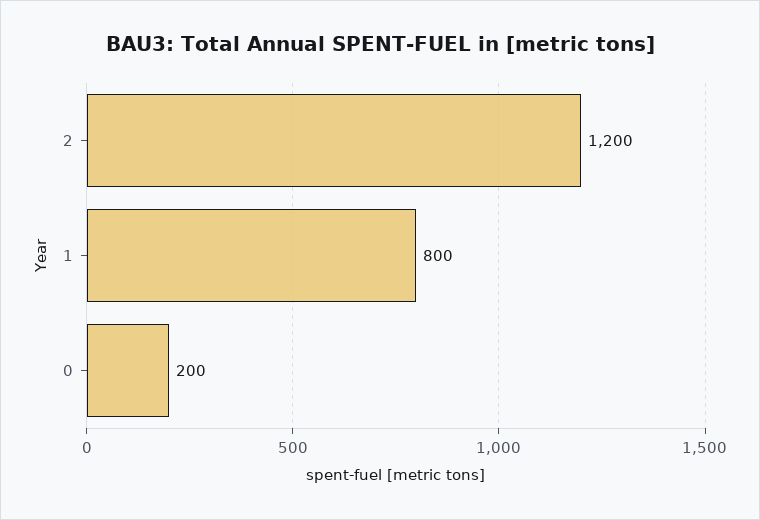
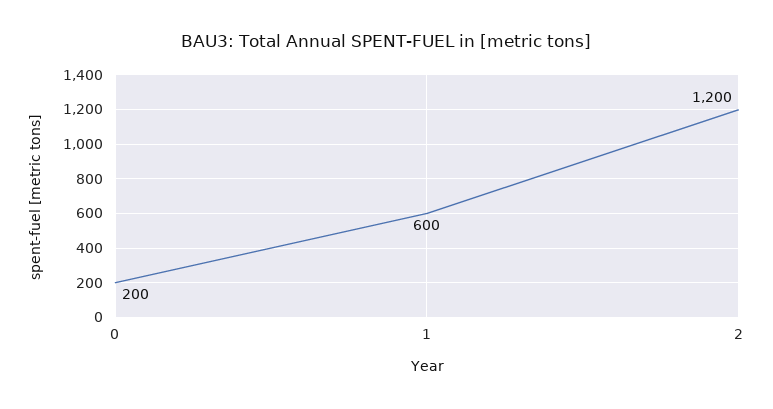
  {
    "2": 1200,
-   "1": 800,
+   "1": 600,
    "0": 200
  }

